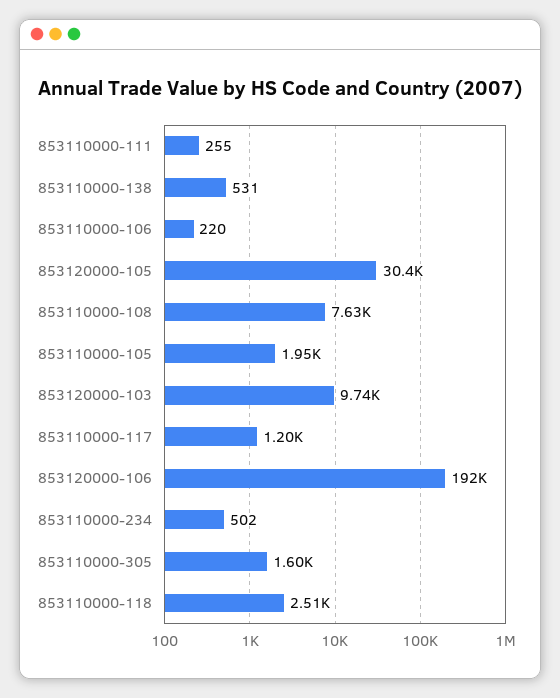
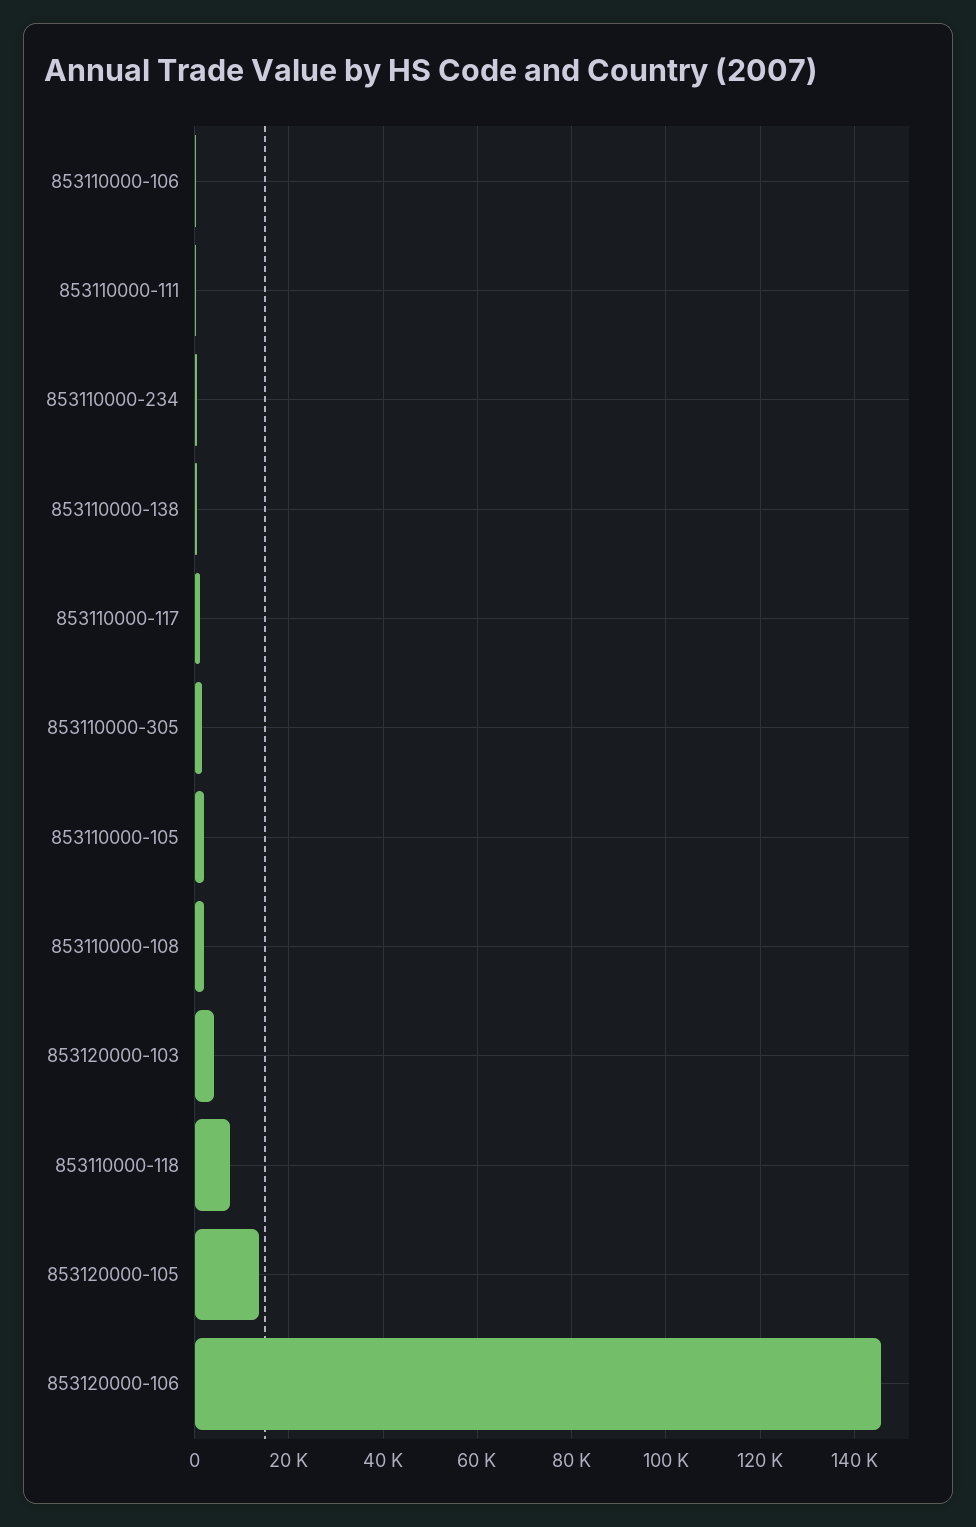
  {
    "853110000-111": 255,
    "853110000-138": 531,
    "853110000-106": 220,
-   "853120000-105": 30400,
+   "853120000-105": 14000,
-   "853110000-108": 7630,
+   "853110000-108": 2000,
    "853110000-105": 1950,
-   "853120000-103": 9740,
+   "853120000-103": 4000,
    "853110000-117": 1200,
-   "853120000-106": 192000,
+   "853120000-106": 146000,
    "853110000-234": 502,
    "853110000-305": 1600,
-   "853110000-118": 2510
+   "853110000-118": 8000
  }

